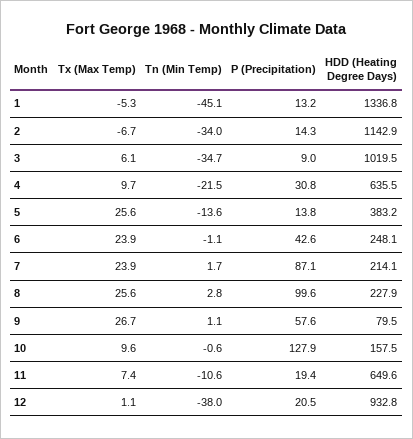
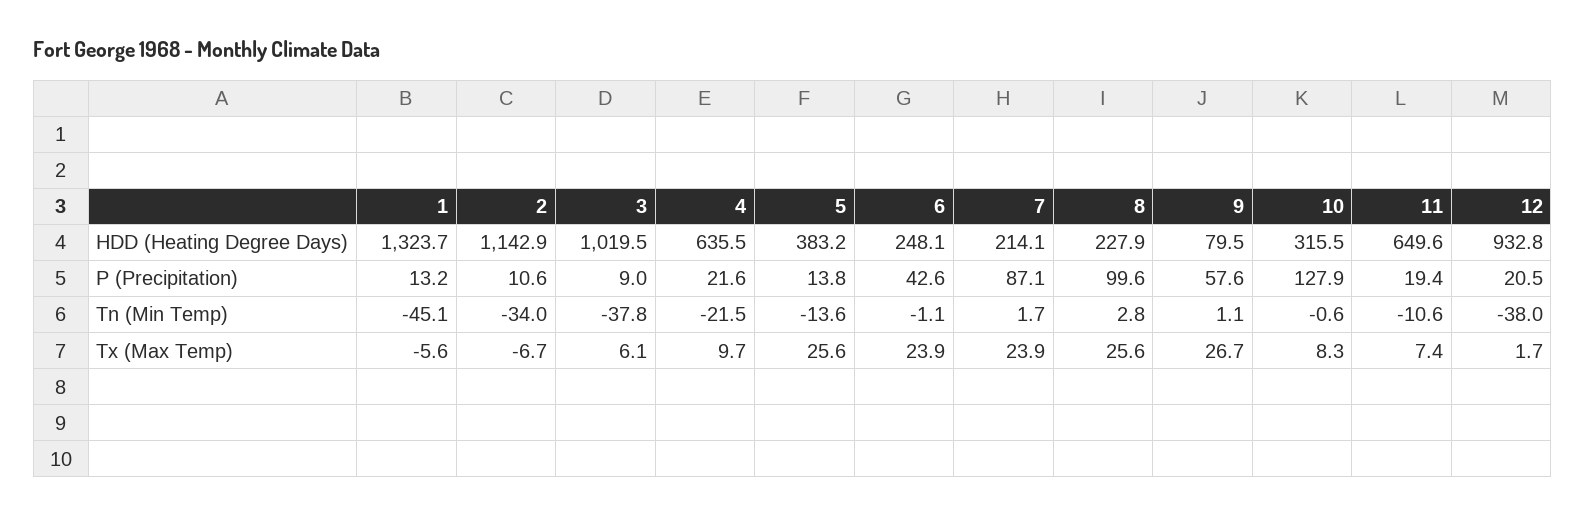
  {
    "Tx (Max Temp)": {
-     "1": -5.3,
+     "1": -5.6,
      "2": -6.7,
      "3": 6.1,
      "4": 9.7,
      "5": 25.6,
      "6": 23.9,
      "7": 23.9,
      "8": 25.6,
      "9": 26.7,
-     "10": 9.6,
+     "10": 8.3,
      "11": 7.4,
-     "12": 1.1
+     "12": 1.7
    },
    "Tn (Min Temp)": {
      "1": -45.1,
      "2": -34,
-     "3": -34.7,
+     "3": -37.8,
      "4": -21.5,
      "5": -13.6,
      "6": -1.1,
      "7": 1.7,
      "8": 2.8,
      "9": 1.1,
      "10": -0.6,
      "11": -10.6,
      "12": -38
    },
    "P (Precipitation)": {
      "1": 13.2,
-     "2": 14.3,
+     "2": 10.6,
      "3": 9,
-     "4": 30.8,
+     "4": 21.6,
      "5": 13.8,
      "6": 42.6,
      "7": 87.1,
      "8": 99.6,
      "9": 57.6,
      "10": 127.9,
      "11": 19.4,
      "12": 20.5
    },
    "HDD (Heating Degree Days)": {
-     "1": 1336.8,
+     "1": 1323.7,
      "2": 1142.9,
      "3": 1019.5,
      "4": 635.5,
      "5": 383.2,
      "6": 248.1,
      "7": 214.1,
      "8": 227.9,
      "9": 79.5,
-     "10": 157.5,
+     "10": 315.5,
      "11": 649.6,
      "12": 932.8
    }
  }

